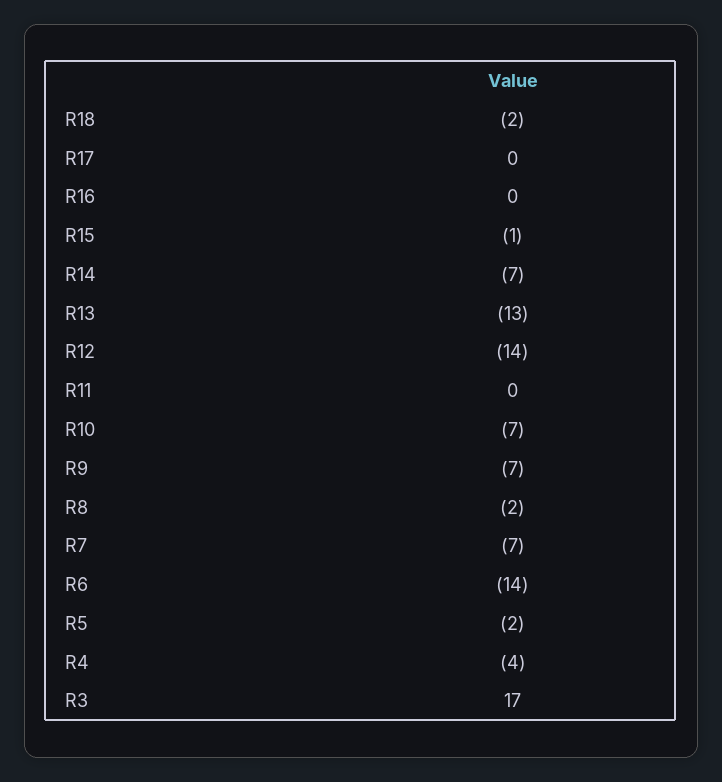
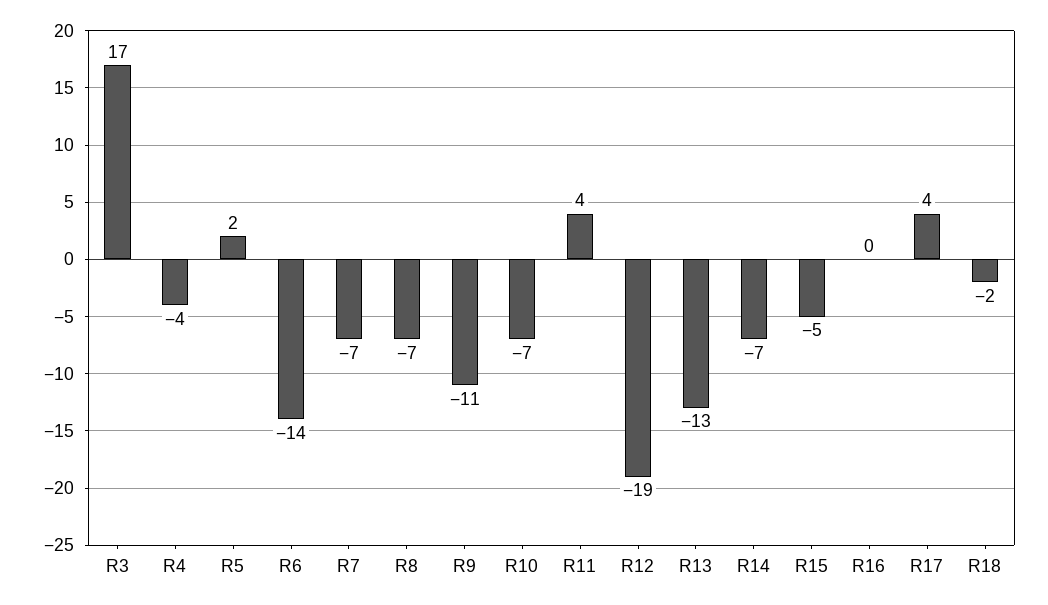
  {
    "R18": -2,
-   "R17": 0,
+   "R17": 4,
    "R16": 0,
-   "R15": -1,
+   "R15": -5,
    "R14": -7,
    "R13": -13,
-   "R12": -14,
+   "R12": -19,
-   "R11": 0,
+   "R11": 4,
    "R10": -7,
-   "R9": -7,
+   "R9": -11,
-   "R8": -2,
+   "R8": -7,
    "R7": -7,
    "R6": -14,
-   "R5": -2,
+   "R5": 2,
    "R4": -4,
    "R3": 17
  }

